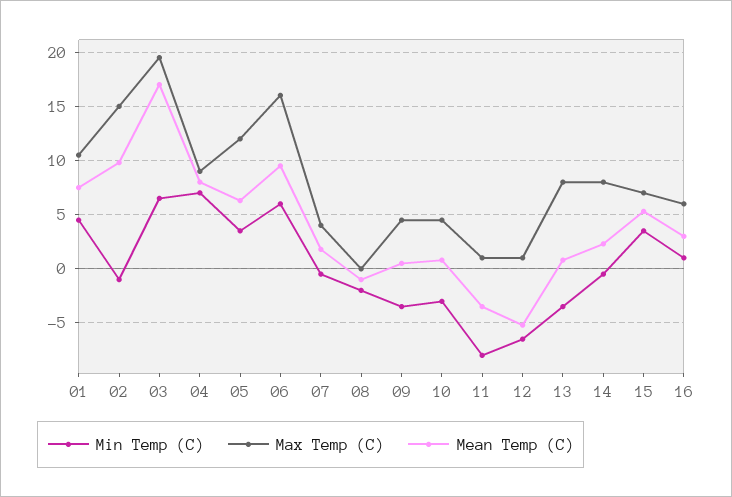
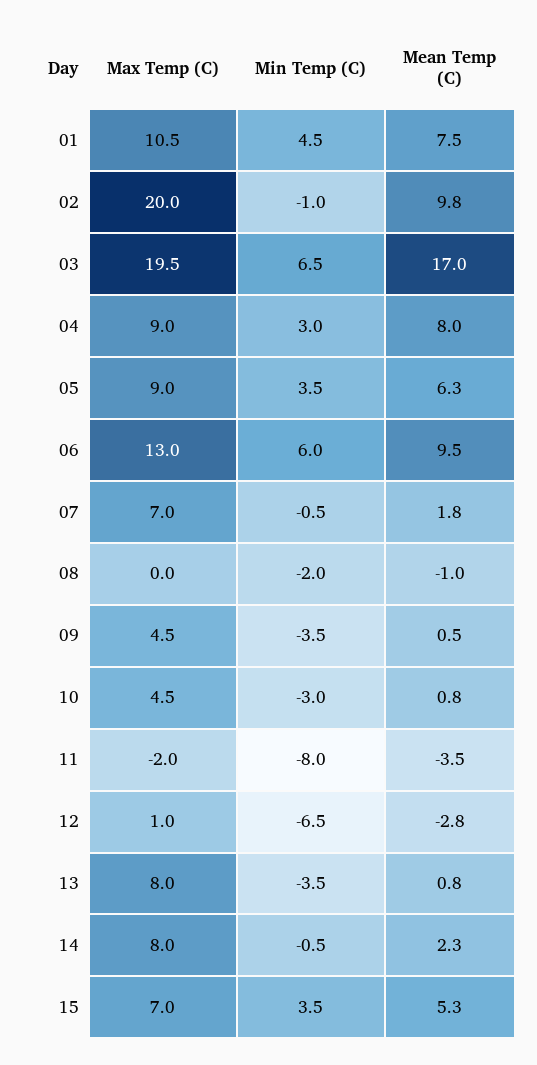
  {
    "Min Temp (C)": {
      "01": 4.5,
      "02": -1,
      "03": 6.5,
-     "04": 7,
+     "04": 3,
      "05": 3.5,
      "06": 6,
      "07": -0.5,
      "08": -2,
      "09": -3.5,
      "10": -3,
      "11": -8,
      "12": -6.5,
      "13": -3.5,
      "14": -0.5,
-     "15": 3.5,
+     "15": 3.5
-     "16": 1
    },
    "Max Temp (C)": {
      "01": 10.5,
-     "02": 15,
+     "02": 20,
      "03": 19.5,
      "04": 9,
-     "05": 12,
+     "05": 9,
-     "06": 16,
+     "06": 13,
-     "07": 4,
+     "07": 7,
      "08": 0,
      "09": 4.5,
      "10": 4.5,
-     "11": 1,
+     "11": -2,
      "12": 1,
      "13": 8,
      "14": 8,
-     "15": 7,
+     "15": 7
-     "16": 6
    },
    "Mean Temp (C)": {
      "01": 7.5,
      "02": 9.8,
      "03": 17,
      "04": 8,
      "05": 6.3,
      "06": 9.5,
      "07": 1.8,
      "08": -1,
      "09": 0.5,
      "10": 0.8,
      "11": -3.5,
-     "12": -5,
+     "12": -2.8,
      "13": 0.8,
      "14": 2.3,
-     "15": 5.3,
+     "15": 5.3
-     "16": 3
    }
  }

